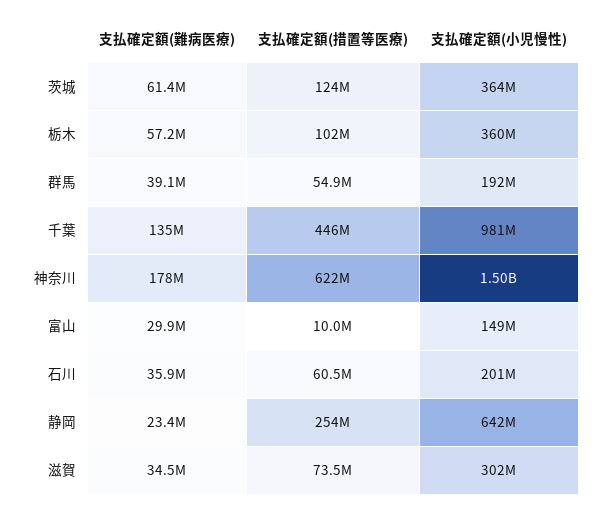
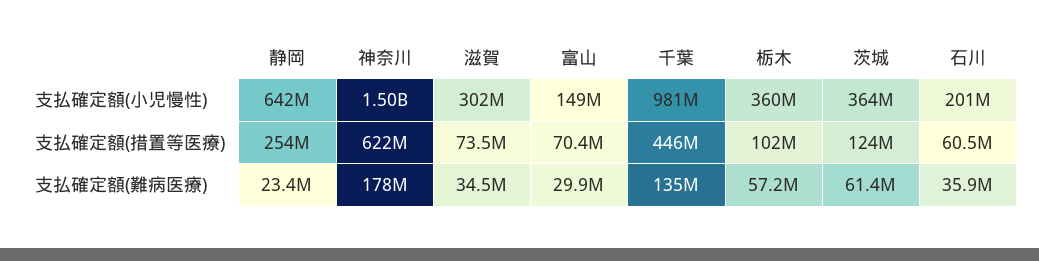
  {
    "支払確定額(難病医療)": {
      "茨城": 61400000,
      "栃木": 57200000,
-     "群馬": 39100000,
      "千葉": 135000000,
      "神奈川": 178000000,
      "富山": 29900000,
      "石川": 35900000,
      "静岡": 23400000,
      "滋賀": 34500000
    },
    "支払確定額(措置等医療)": {
      "茨城": 124000000,
      "栃木": 102000000,
-     "群馬": 54900000,
      "千葉": 446000000,
      "神奈川": 622000000,
-     "富山": 10000000,
+     "富山": 70400000,
      "石川": 60500000,
      "静岡": 254000000,
      "滋賀": 73500000
    },
    "支払確定額(小児慢性)": {
      "茨城": 364000000,
      "栃木": 360000000,
-     "群馬": 192000000,
      "千葉": 981000000,
      "神奈川": 1500000000,
      "富山": 149000000,
      "石川": 201000000,
      "静岡": 642000000,
      "滋賀": 302000000
    }
  }

